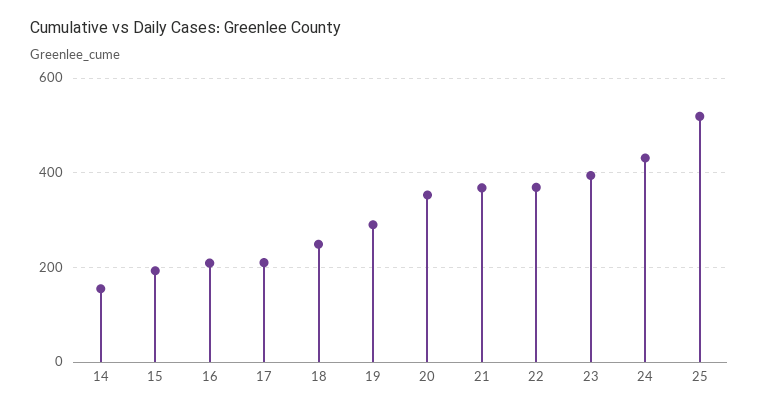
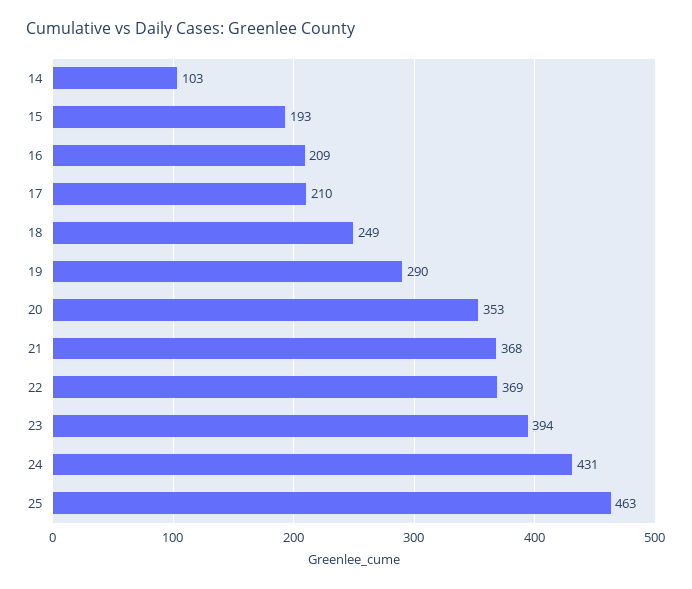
  {
-   "14": 160,
+   "14": 103,
    "15": 193,
    "16": 209,
    "17": 210,
    "18": 249,
    "19": 290,
    "20": 353,
    "21": 368,
    "22": 369,
    "23": 394,
    "24": 431,
-   "25": 520
+   "25": 463
  }

